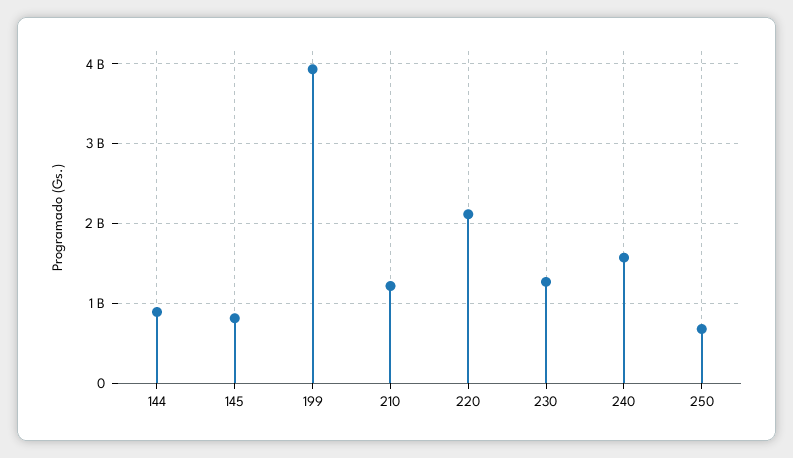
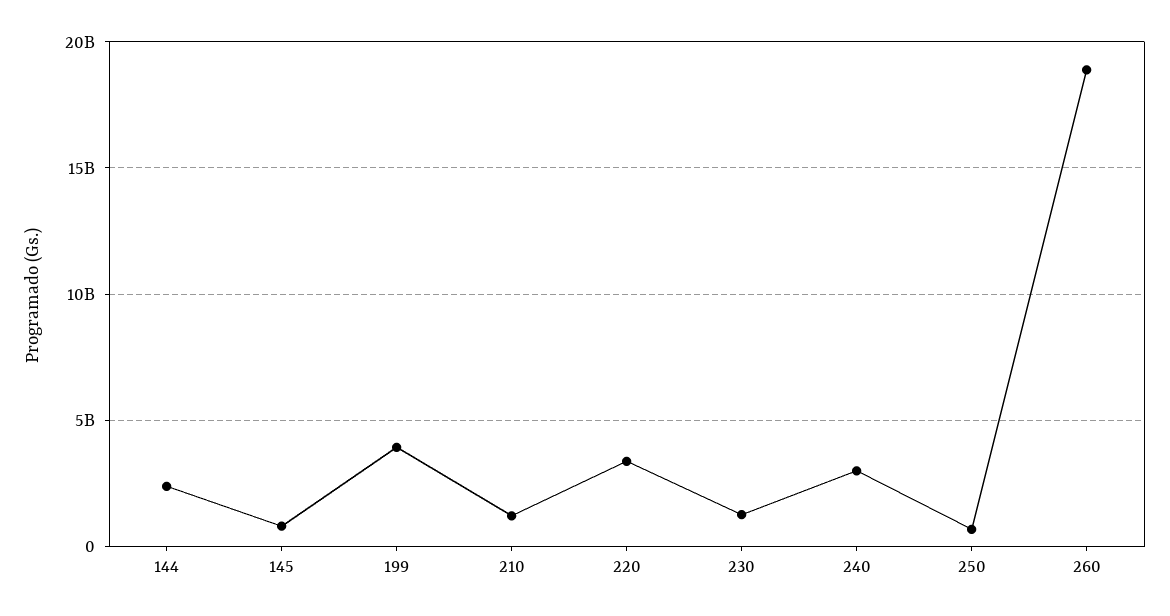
  {
-   "144": 900000000,
+   "144": 2500000000,
    "145": 800000000,
    "199": 3900000000,
    "210": 1200000000,
-   "220": 2100000000,
+   "220": 3500000000,
    "230": 1300000000,
-   "240": 1600000000,
+   "240": 3000000000,
-   "250": 700000000
+   "250": 700000000,
+   "260": 19000000000
  }

